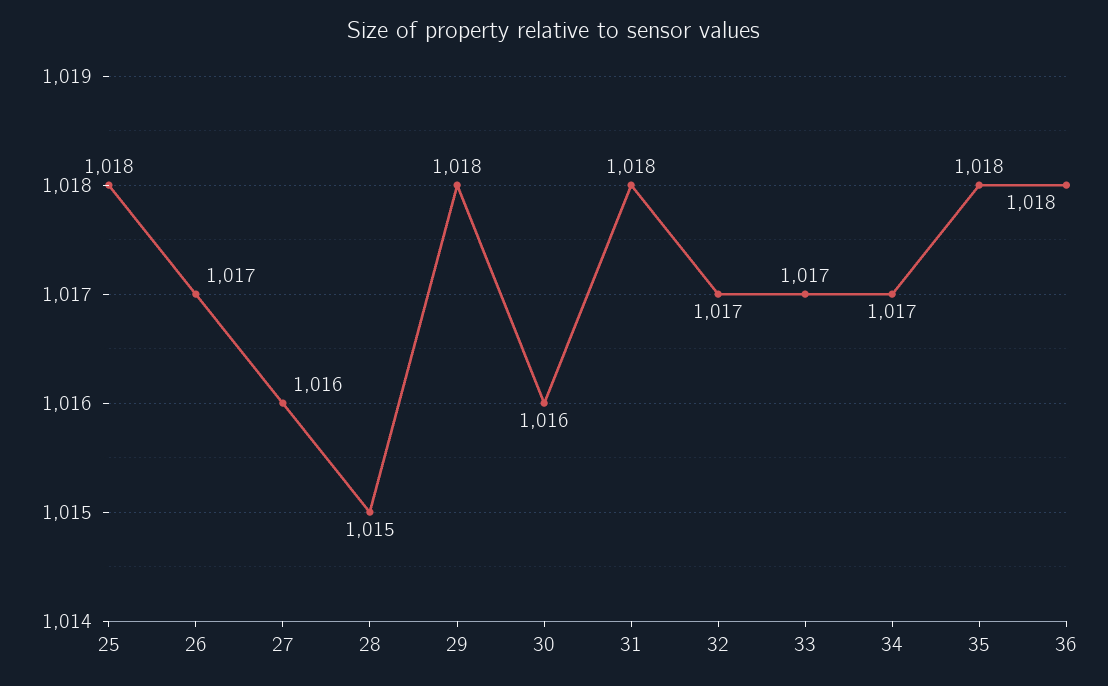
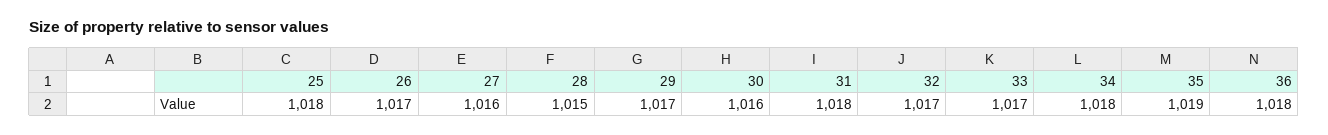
  {
    "25": 1018,
    "26": 1017,
    "27": 1016,
    "28": 1015,
-   "29": 1018,
+   "29": 1017,
    "30": 1016,
    "31": 1018,
    "32": 1017,
    "33": 1017,
-   "34": 1017,
+   "34": 1018,
-   "35": 1018,
+   "35": 1019,
    "36": 1018
  }

